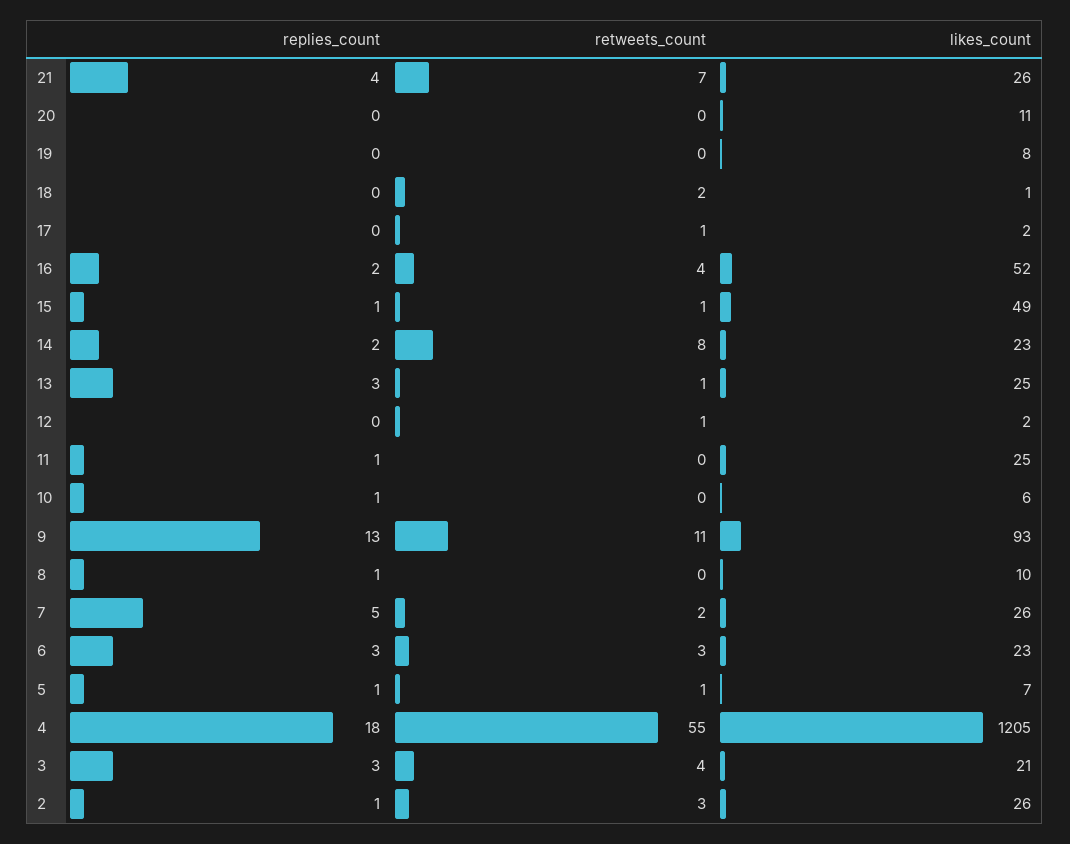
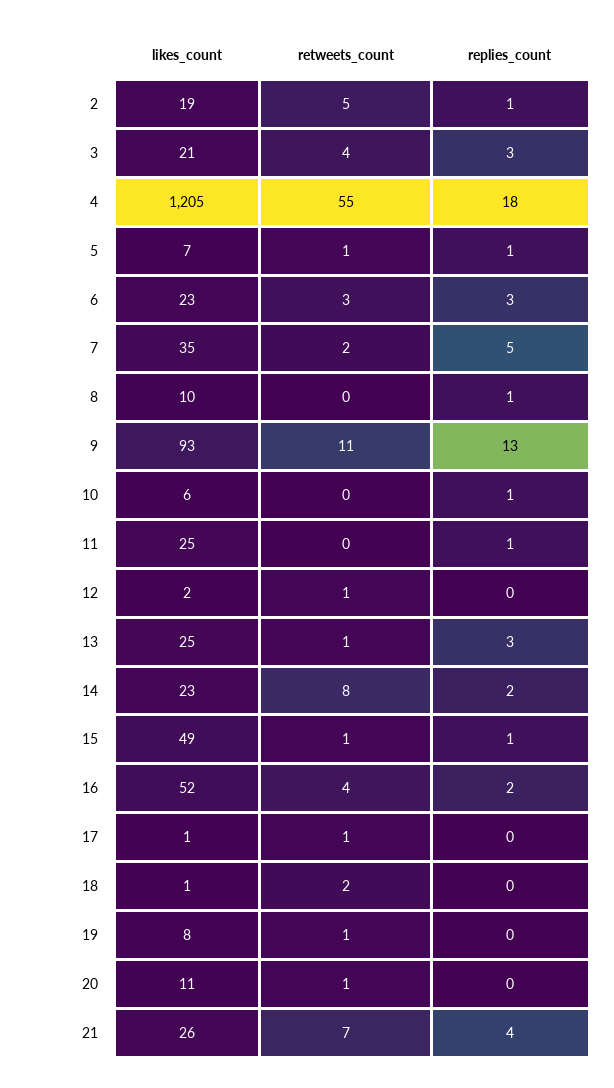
  {
    "replies_count": {
      "21": 4,
      "20": 0,
      "19": 0,
      "18": 0,
      "17": 0,
      "16": 2,
      "15": 1,
      "14": 2,
      "13": 3,
      "12": 0,
      "11": 1,
      "10": 1,
      "9": 13,
      "8": 1,
      "7": 5,
      "6": 3,
      "5": 1,
      "4": 18,
      "3": 3,
      "2": 1
    },
    "retweets_count": {
      "21": 7,
-     "20": 0,
+     "20": 1,
-     "19": 0,
+     "19": 1,
      "18": 2,
      "17": 1,
      "16": 4,
      "15": 1,
      "14": 8,
      "13": 1,
      "12": 1,
      "11": 0,
      "10": 0,
      "9": 11,
      "8": 0,
      "7": 2,
      "6": 3,
      "5": 1,
      "4": 55,
      "3": 4,
-     "2": 3
+     "2": 5
    },
    "likes_count": {
      "21": 26,
      "20": 11,
      "19": 8,
      "18": 1,
-     "17": 2,
+     "17": 1,
      "16": 52,
      "15": 49,
      "14": 23,
      "13": 25,
      "12": 2,
      "11": 25,
      "10": 6,
      "9": 93,
      "8": 10,
-     "7": 26,
+     "7": 35,
      "6": 23,
      "5": 7,
      "4": 1205,
      "3": 21,
-     "2": 26
+     "2": 19
    }
  }

